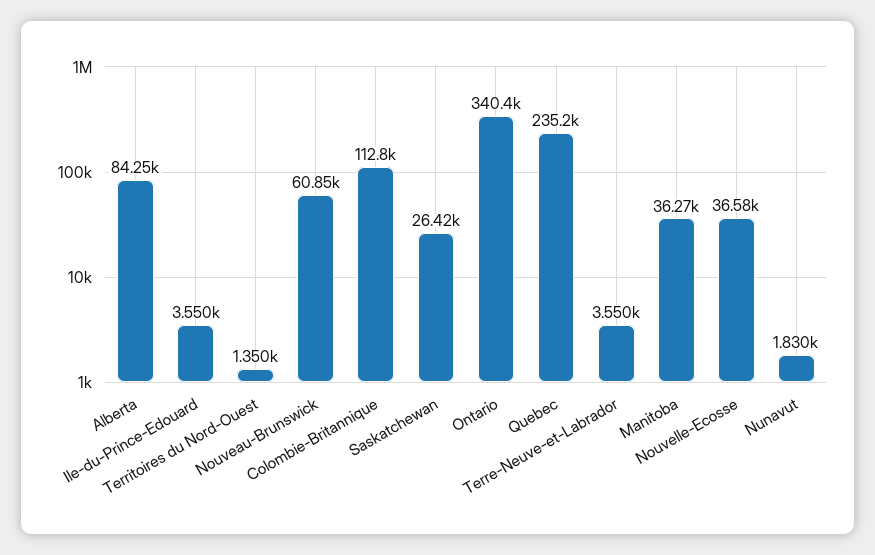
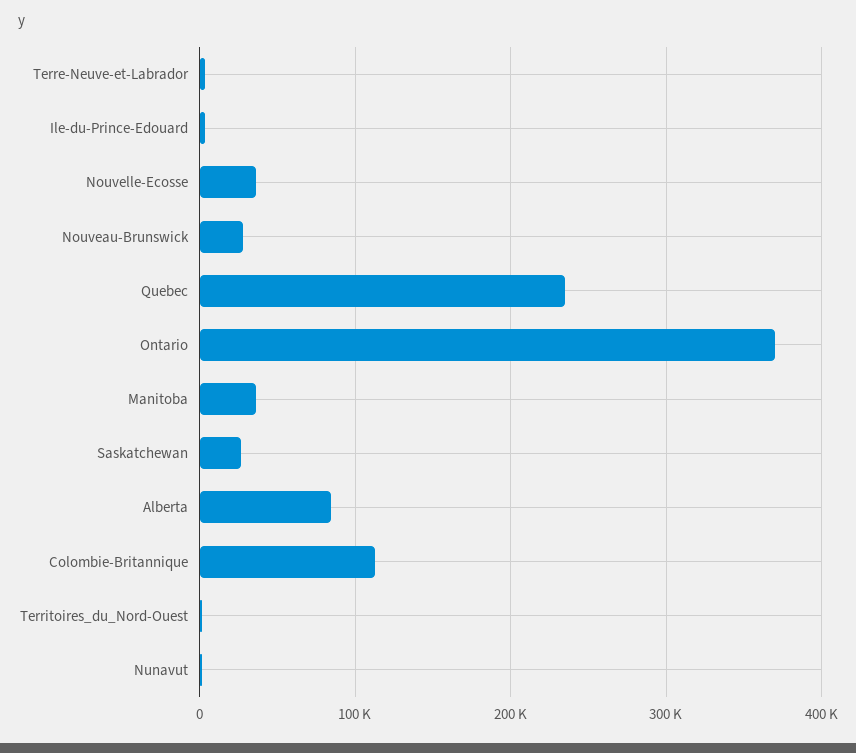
  {
    "Alberta": 84250,
    "Ile-du-Prince-Edouard": 3550,
    "Territoires du Nord-Ouest": 1350,
-   "Nouveau-Brunswick": 60850,
+   "Nouveau-Brunswick": 30000,
    "Colombie-Britannique": 112800,
    "Saskatchewan": 26420,
-   "Ontario": 340400,
+   "Ontario": 370000,
    "Quebec": 235200,
    "Terre-Neuve-et-Labrador": 3550,
    "Manitoba": 36270,
    "Nouvelle-Ecosse": 36580,
    "Nunavut": 1830
  }

